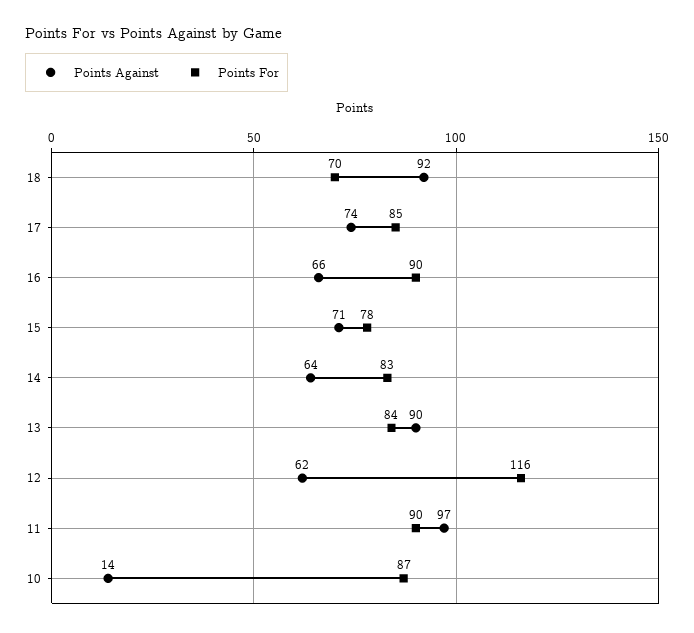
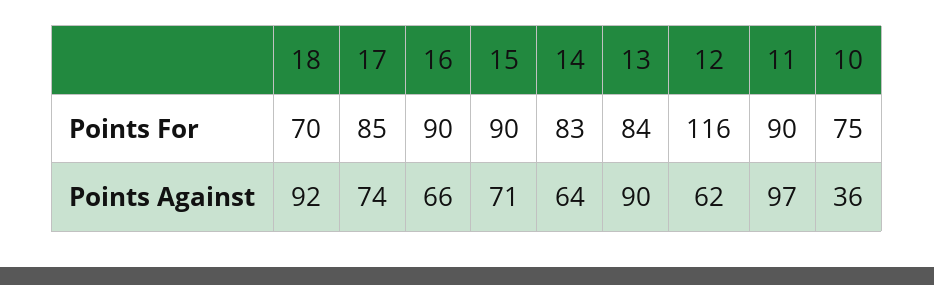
  {
    "Points Against": {
      "18": 92,
      "17": 74,
      "16": 66,
      "15": 71,
      "14": 64,
      "13": 90,
      "12": 62,
      "11": 97,
-     "10": 14
+     "10": 36
    },
    "Points For": {
      "18": 70,
      "17": 85,
      "16": 90,
-     "15": 78,
+     "15": 90,
      "14": 83,
      "13": 84,
      "12": 116,
      "11": 90,
-     "10": 87
+     "10": 75
    }
  }

